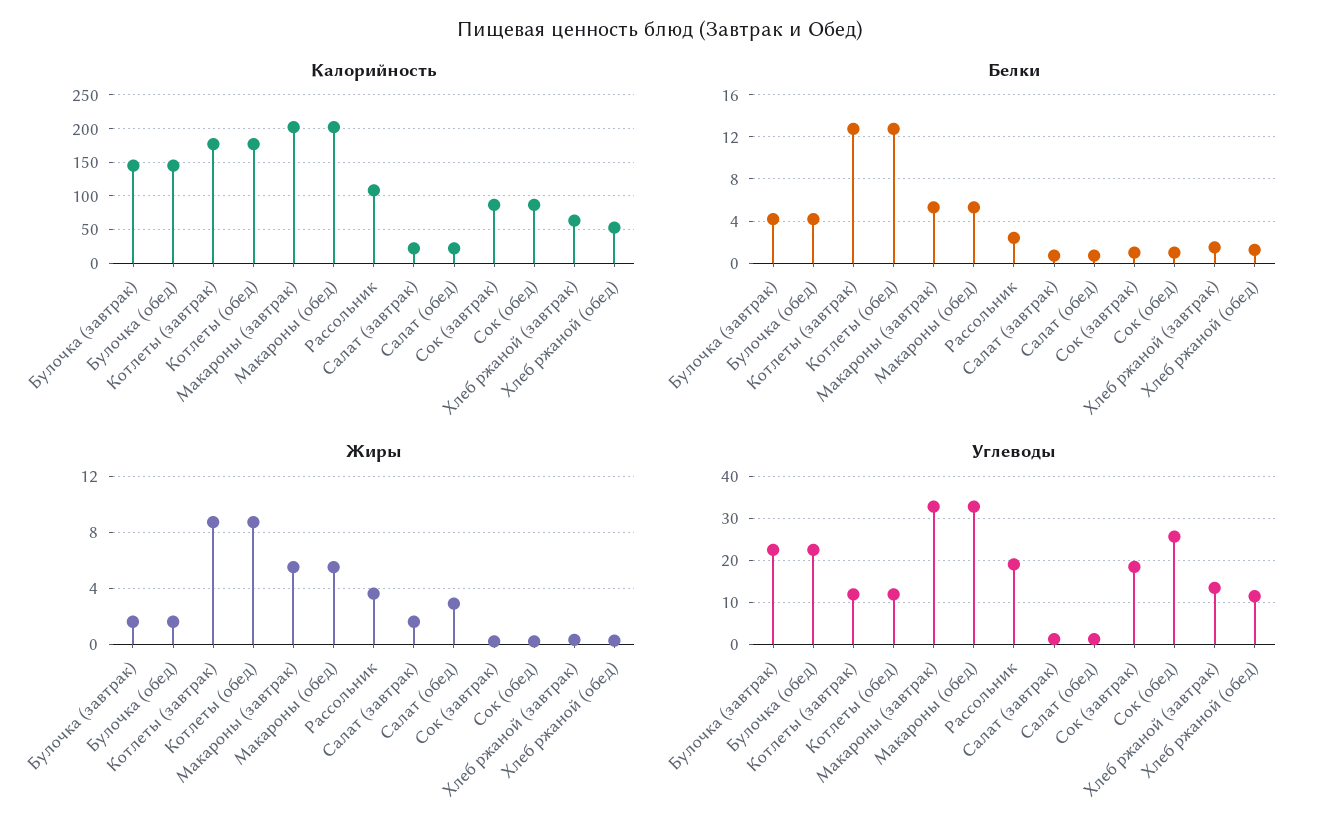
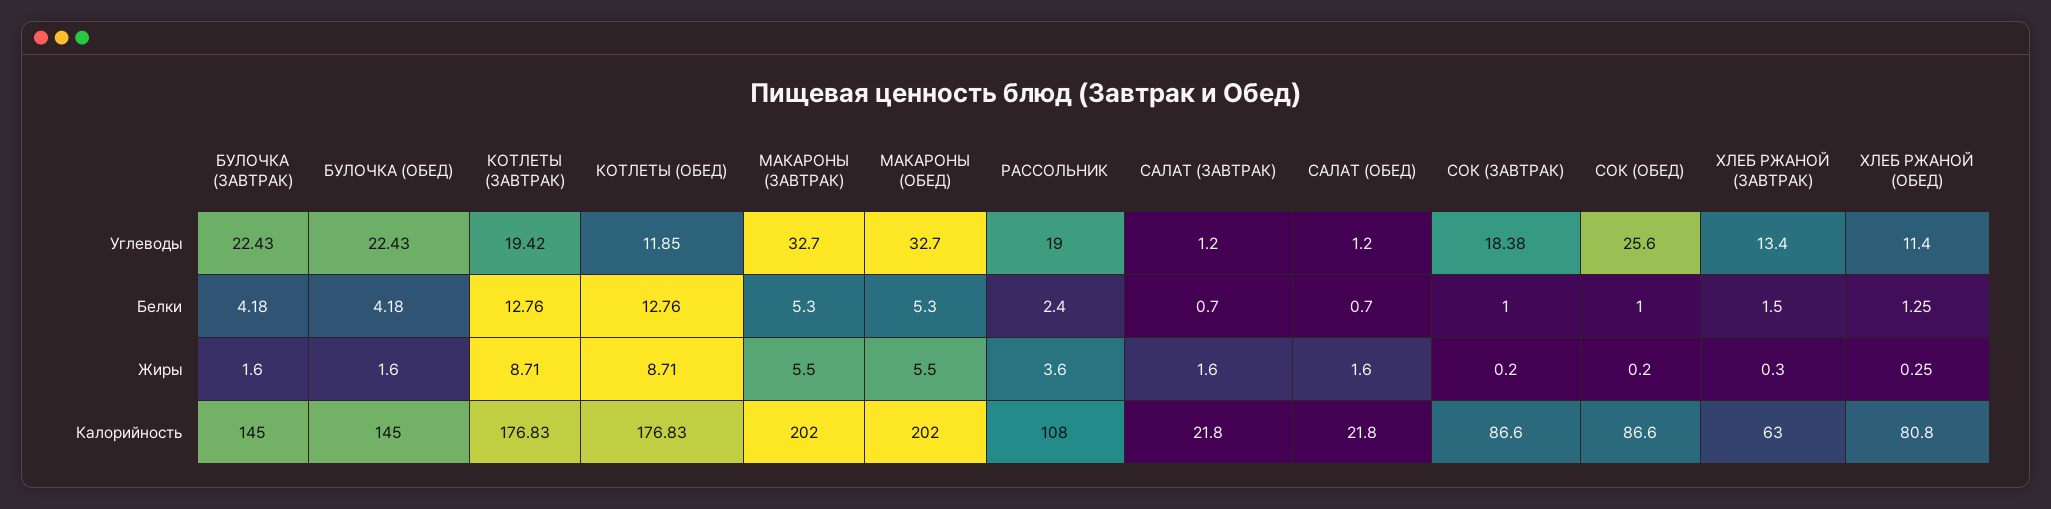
  {
    "Калорийность": {
      "Булочка (завтрак)": 145,
      "Булочка (обед)": 145,
      "Котлеты (завтрак)": 176.83,
      "Котлеты (обед)": 176.83,
      "Макароны (завтрак)": 202,
      "Макароны (обед)": 202,
      "Рассольник": 108,
      "Салат (завтрак)": 21.8,
      "Салат (обед)": 21.8,
      "Сок (завтрак)": 86.6,
      "Сок (обед)": 86.6,
      "Хлеб ржаной (завтрак)": 63,
-     "Хлеб ржаной (обед)": 50
+     "Хлеб ржаной (обед)": 80.8
    },
    "Белки": {
      "Булочка (завтрак)": 4.18,
      "Булочка (обед)": 4.18,
      "Котлеты (завтрак)": 12.76,
      "Котлеты (обед)": 12.76,
      "Макароны (завтрак)": 5.3,
      "Макароны (обед)": 5.3,
      "Рассольник": 2.4,
      "Салат (завтрак)": 0.7,
      "Салат (обед)": 0.7,
      "Сок (завтрак)": 1,
      "Сок (обед)": 1,
      "Хлеб ржаной (завтрак)": 1.5,
      "Хлеб ржаной (обед)": 1.25
    },
    "Жиры": {
      "Булочка (завтрак)": 1.6,
      "Булочка (обед)": 1.6,
      "Котлеты (завтрак)": 8.71,
      "Котлеты (обед)": 8.71,
      "Макароны (завтрак)": 5.5,
      "Макароны (обед)": 5.5,
      "Рассольник": 3.6,
      "Салат (завтрак)": 1.6,
-     "Салат (обед)": 3,
+     "Салат (обед)": 1.6,
      "Сок (завтрак)": 0.2,
      "Сок (обед)": 0.2,
      "Хлеб ржаной (завтрак)": 0.3,
      "Хлеб ржаной (обед)": 0.25
    },
    "Углеводы": {
      "Булочка (завтрак)": 22.43,
      "Булочка (обед)": 22.43,
-     "Котлеты (завтрак)": 12,
+     "Котлеты (завтрак)": 19.42,
      "Котлеты (обед)": 11.85,
      "Макароны (завтрак)": 32.7,
      "Макароны (обед)": 32.7,
      "Рассольник": 19,
      "Салат (завтрак)": 1.2,
      "Салат (обед)": 1.2,
      "Сок (завтрак)": 18.38,
      "Сок (обед)": 25.6,
      "Хлеб ржаной (завтрак)": 13.4,
      "Хлеб ржаной (обед)": 11.4
    }
  }

